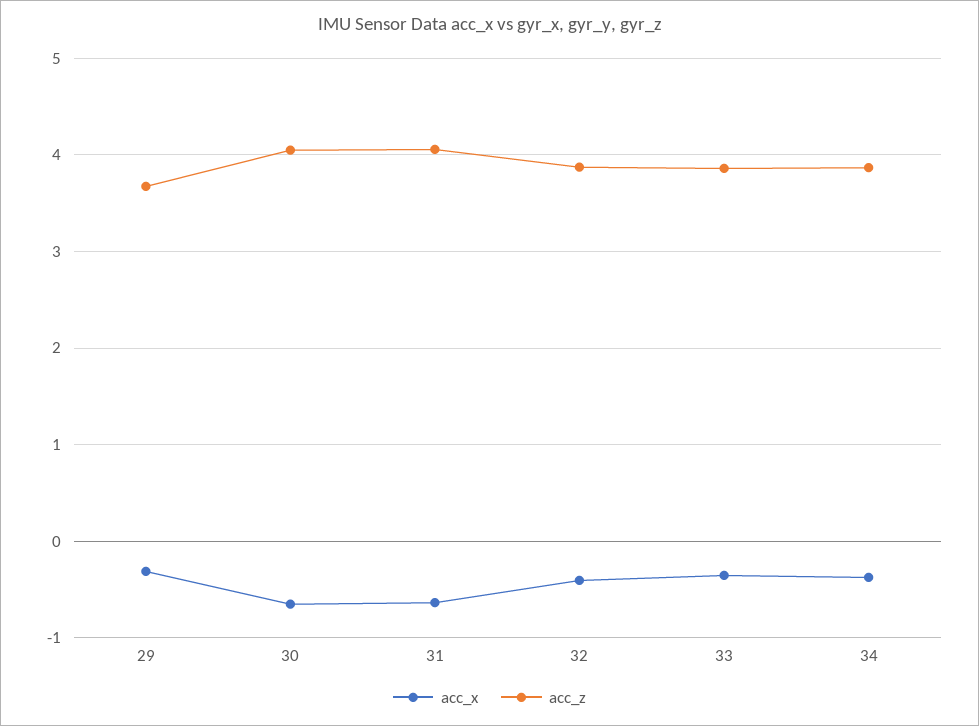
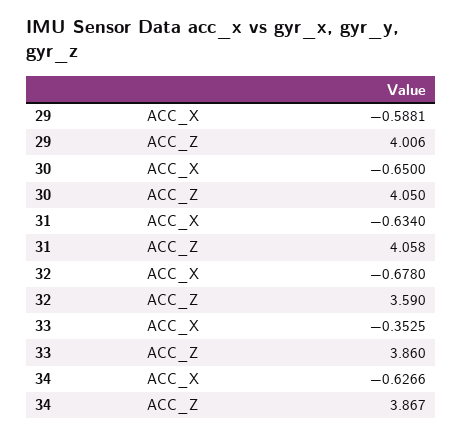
  {
    "acc_x": {
-     "29": -0.3,
+     "29": -0.5881,
      "30": -0.65,
      "31": -0.634,
-     "32": -0.4,
+     "32": -0.678,
      "33": -0.3525,
-     "34": -0.4
+     "34": -0.6266
    },
    "acc_z": {
-     "29": 3.7,
+     "29": 4.006,
      "30": 4.05,
      "31": 4.058,
-     "32": 3.9,
+     "32": 3.59,
      "33": 3.86,
      "34": 3.867
    }
  }

